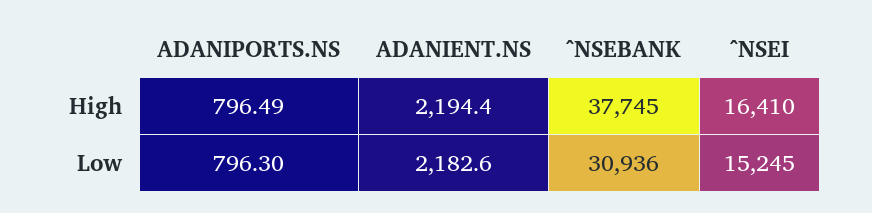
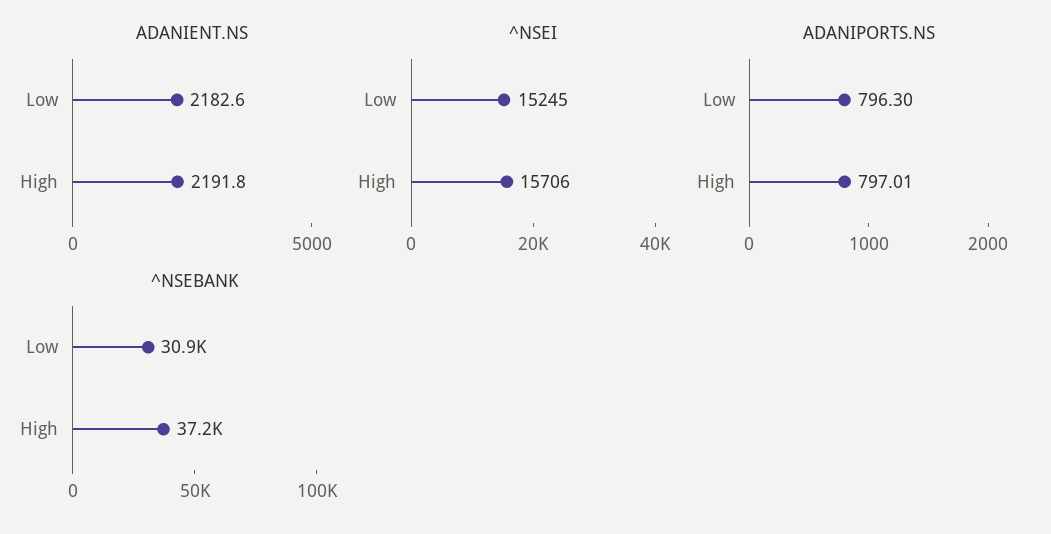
  {
    "ADANIPORTS.NS": {
-     "High": 796.49,
+     "High": 797.01,
      "Low": 796.3
    },
    "ADANIENT.NS": {
-     "High": 2194.4,
+     "High": 2191.8,
      "Low": 2182.6
    },
    "^NSEBANK": {
-     "High": 37745,
+     "High": 37200,
      "Low": 30936
    },
    "^NSEI": {
-     "High": 16410,
+     "High": 15706,
      "Low": 15245
    }
  }

